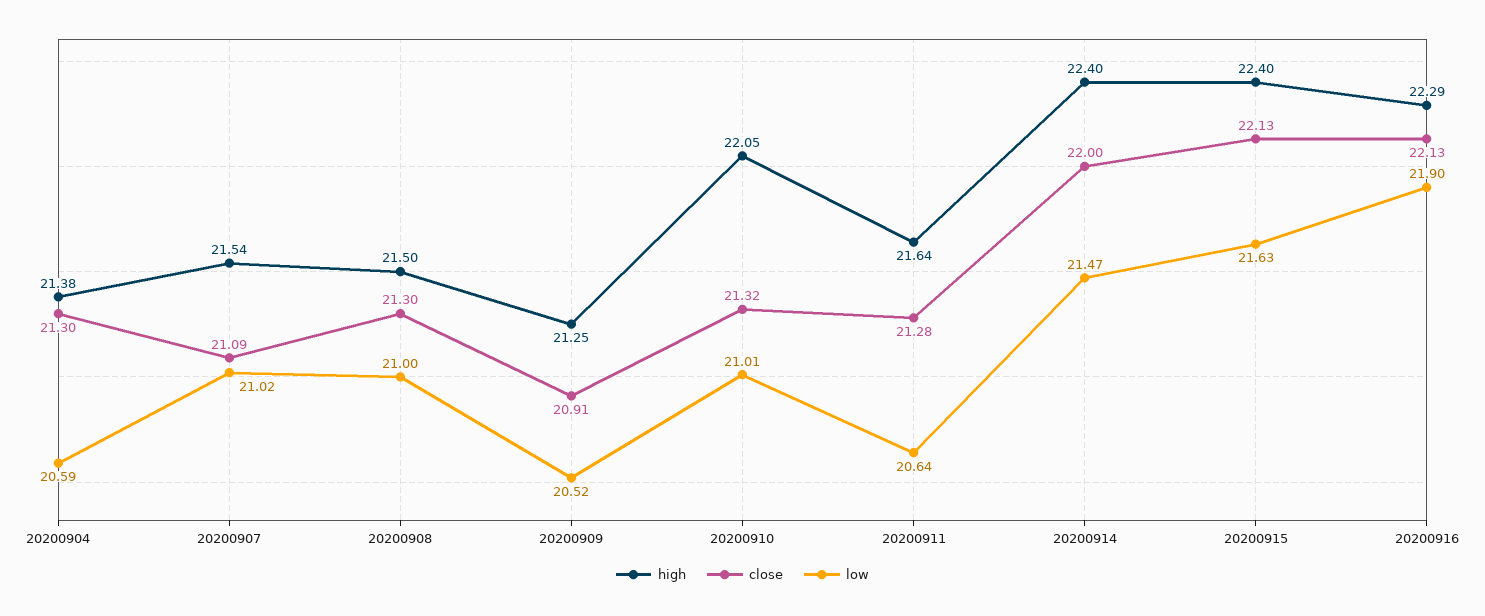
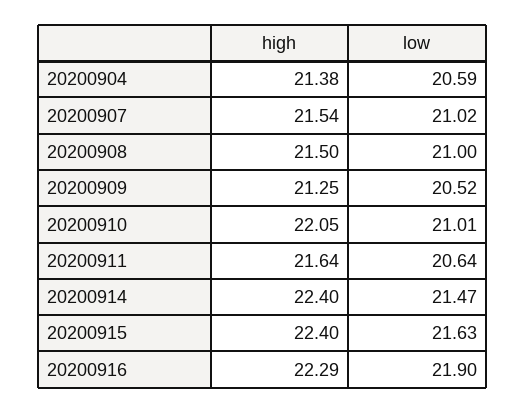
  {
    "high": {
      "20200904": 21.38,
      "20200907": 21.54,
      "20200908": 21.5,
      "20200909": 21.25,
      "20200910": 22.05,
      "20200911": 21.64,
      "20200914": 22.4,
      "20200915": 22.4,
      "20200916": 22.29
    },
-   "close": {
-     "20200904": 21.3,
-     "20200907": 21.09,
-     "20200908": 21.3,
-     "20200909": 20.91,
-     "20200910": 21.32,
-     "20200911": 21.28,
-     "20200914": 22,
-     "20200915": 22.13,
-     "20200916": 22.13
-   },
    "low": {
      "20200904": 20.59,
      "20200907": 21.02,
      "20200908": 21,
      "20200909": 20.52,
      "20200910": 21.01,
      "20200911": 20.64,
      "20200914": 21.47,
      "20200915": 21.63,
      "20200916": 21.9
    }
  }

